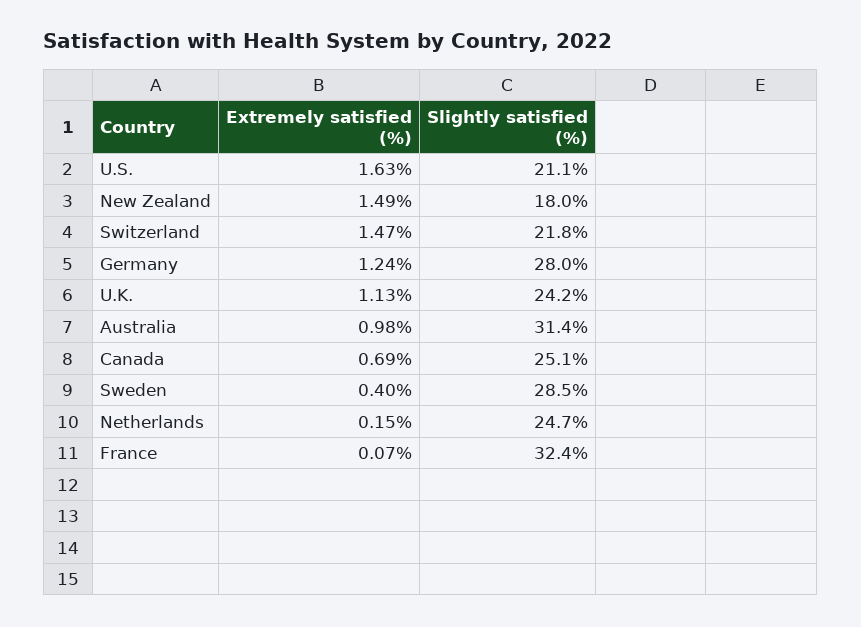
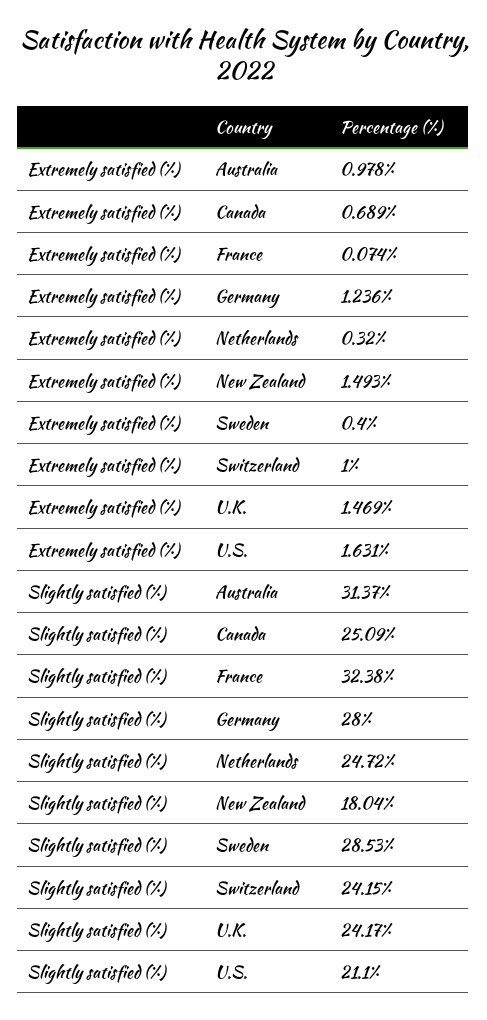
  {
    "Extremely satisfied (%)": {
      "U.S.": 1.631,
      "New Zealand": 1.493,
-     "Switzerland": 1.47,
+     "Switzerland": 1,
      "Germany": 1.236,
-     "U.K.": 1.13,
+     "U.K.": 1.469,
      "Australia": 0.978,
      "Canada": 0.689,
      "Sweden": 0.4,
-     "Netherlands": 0.15,
+     "Netherlands": 0.32,
      "France": 0.074
    },
    "Slightly satisfied (%)": {
      "U.S.": 21.1,
      "New Zealand": 18.04,
-     "Switzerland": 21.8,
+     "Switzerland": 24.15,
      "Germany": 28,
      "U.K.": 24.17,
      "Australia": 31.37,
      "Canada": 25.09,
      "Sweden": 28.53,
      "Netherlands": 24.72,
      "France": 32.38
    }
  }

